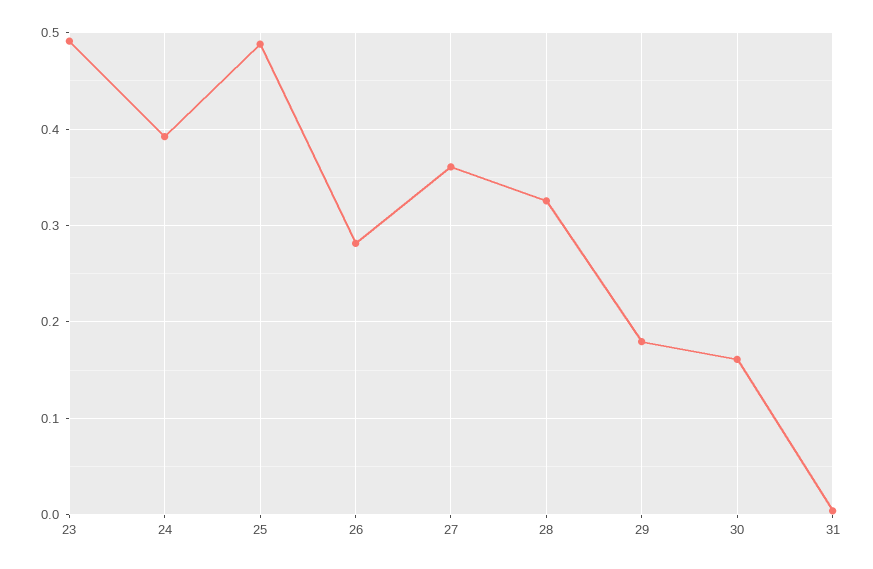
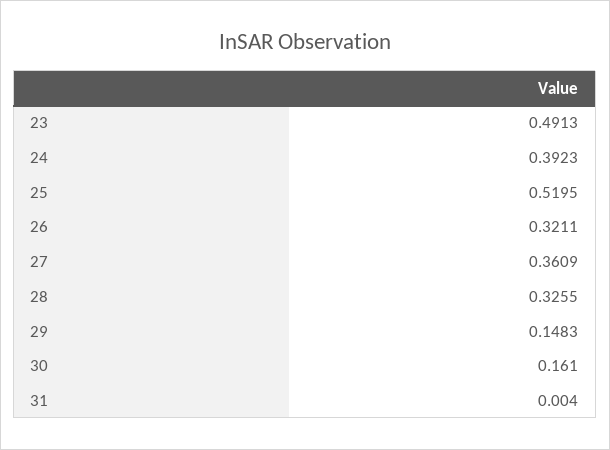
  {
    "23": 0.4913,
    "24": 0.3923,
-   "25": 0.49,
+   "25": 0.5195,
-   "26": 0.28,
+   "26": 0.3211,
    "27": 0.3609,
    "28": 0.3255,
-   "29": 0.18,
+   "29": 0.1483,
    "30": 0.161,
    "31": 0.004
  }

